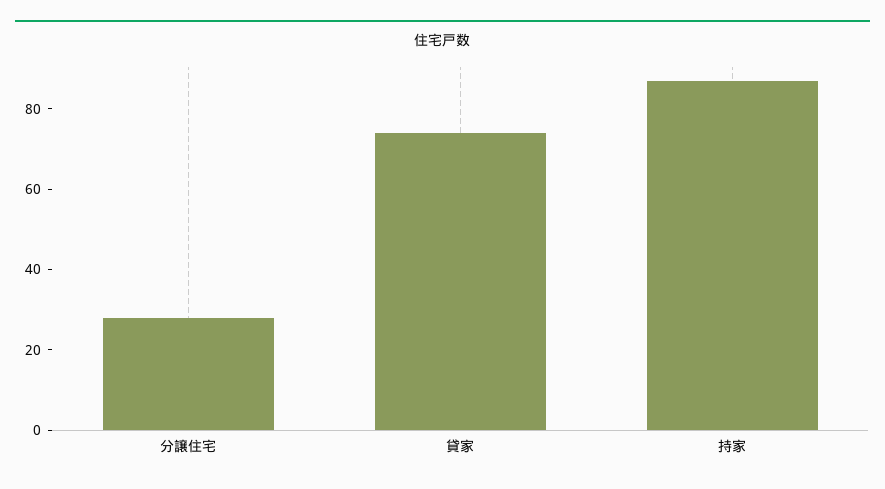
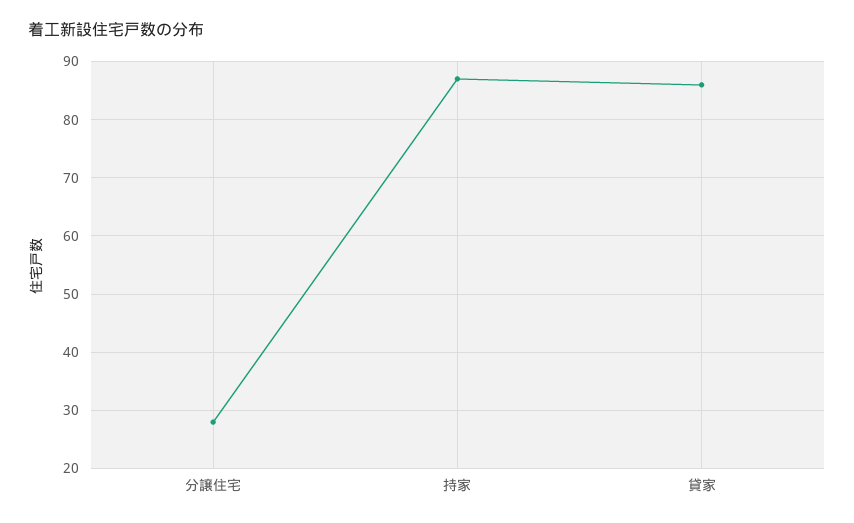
  {
    "分譲住宅": 30,
-   "貸家": 75,
+   "貸家": 85,
    "持家": 85
  }

